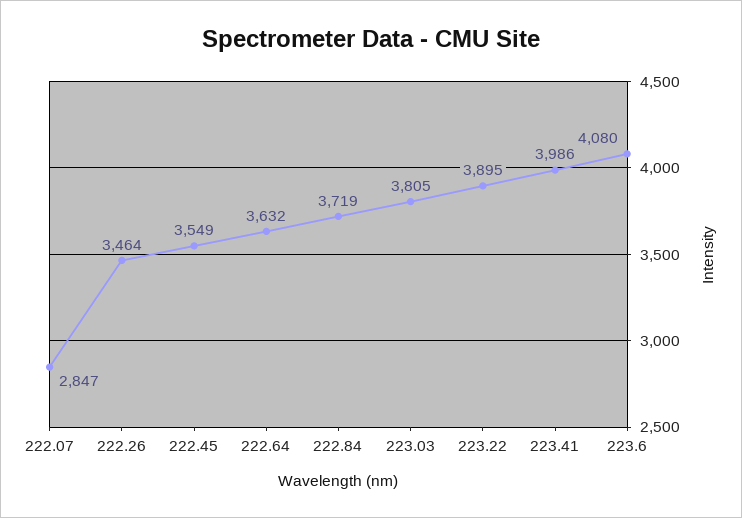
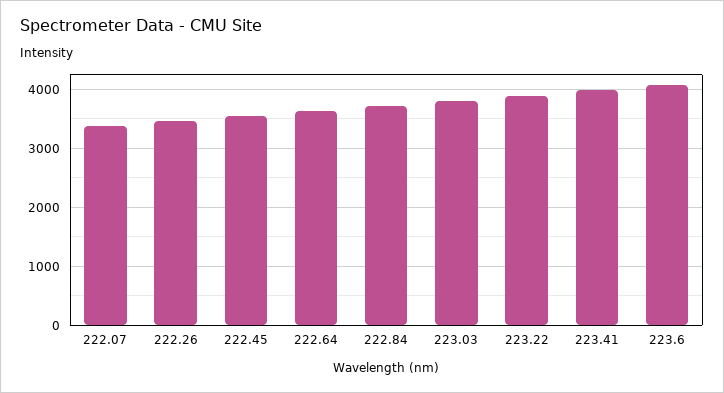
  {
-   "222.07": 2847,
+   "222.07": 3400,
    "222.26": 3464,
    "222.45": 3549,
    "222.64": 3632,
    "222.84": 3719,
    "223.03": 3805,
    "223.22": 3895,
    "223.41": 3986,
    "223.6": 4080
  }

